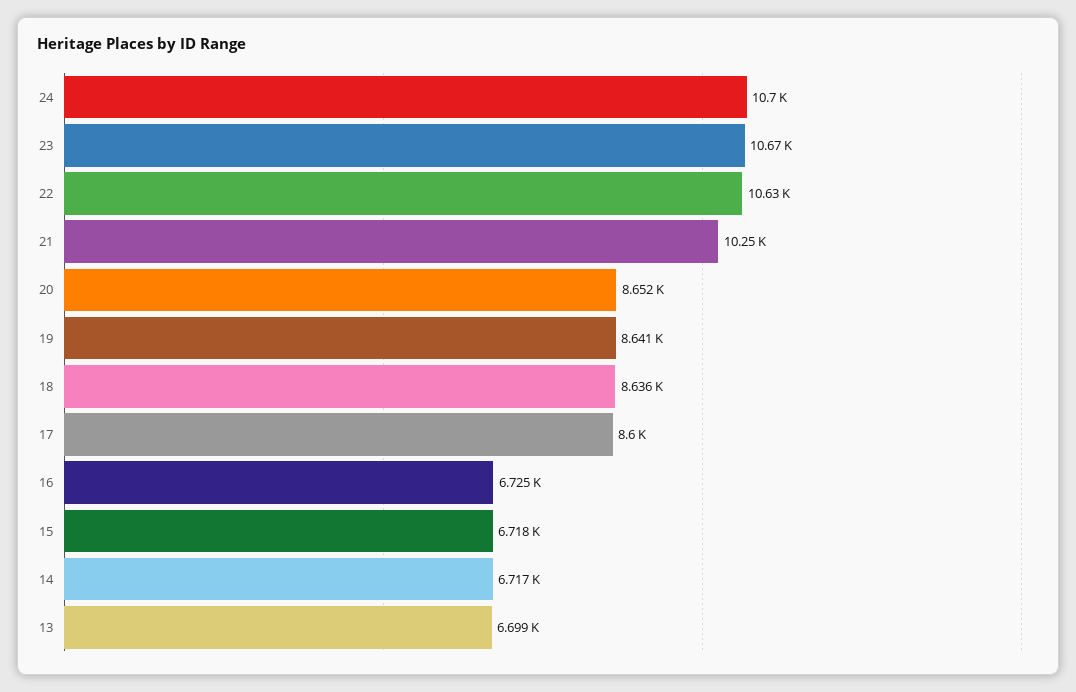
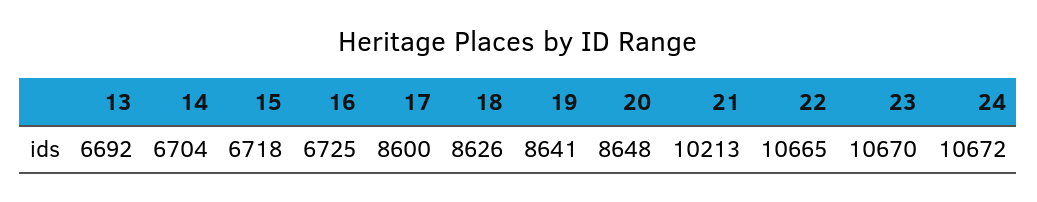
  {
-   "24": 10700,
+   "24": 10672,
    "23": 10670,
-   "22": 10630,
+   "22": 10665,
-   "21": 10250,
+   "21": 10213,
-   "20": 8652,
+   "20": 8648,
    "19": 8641,
-   "18": 8636,
+   "18": 8626,
    "17": 8600,
    "16": 6725,
    "15": 6718,
-   "14": 6717,
+   "14": 6704,
-   "13": 6699
+   "13": 6692
  }

